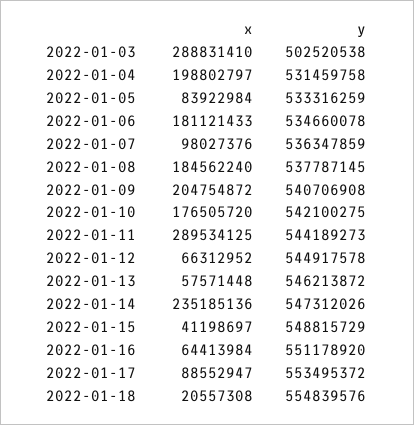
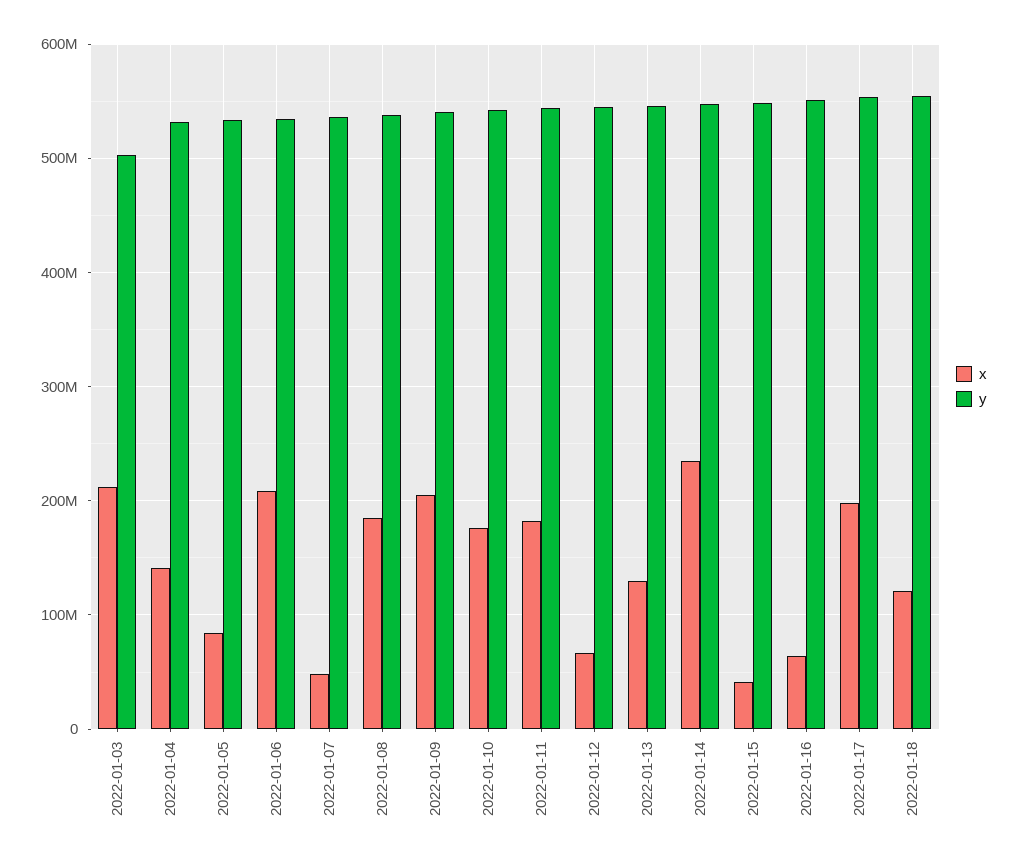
  {
    "x": {
-     "2022-01-03": 288831410,
+     "2022-01-03": 210000000,
-     "2022-01-04": 198802797,
+     "2022-01-04": 140000000,
      "2022-01-05": 83922984,
-     "2022-01-06": 181121433,
+     "2022-01-06": 210000000,
-     "2022-01-07": 98027376,
+     "2022-01-07": 50000000,
      "2022-01-08": 184562240,
      "2022-01-09": 204754872,
      "2022-01-10": 176505720,
-     "2022-01-11": 289534125,
+     "2022-01-11": 180000000,
      "2022-01-12": 66312952,
-     "2022-01-13": 57571448,
+     "2022-01-13": 130000000,
      "2022-01-14": 235185136,
      "2022-01-15": 41198697,
      "2022-01-16": 64413984,
-     "2022-01-17": 88552947,
+     "2022-01-17": 200000000,
-     "2022-01-18": 20557308
+     "2022-01-18": 120000000
    },
    "y": {
      "2022-01-03": 502520538,
      "2022-01-04": 531459758,
      "2022-01-05": 533316259,
      "2022-01-06": 534660078,
      "2022-01-07": 536347859,
      "2022-01-08": 537787145,
      "2022-01-09": 540706908,
      "2022-01-10": 542100275,
      "2022-01-11": 544189273,
      "2022-01-12": 544917578,
      "2022-01-13": 546213872,
      "2022-01-14": 547312026,
      "2022-01-15": 548815729,
      "2022-01-16": 551178920,
      "2022-01-17": 553495372,
      "2022-01-18": 554839576
    }
  }

